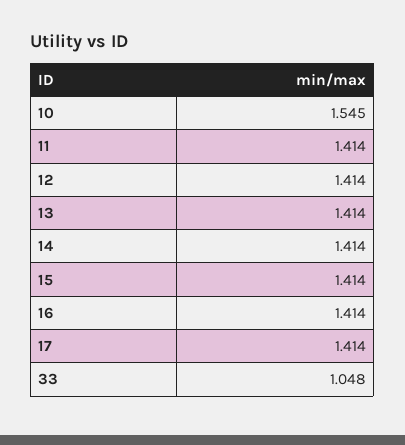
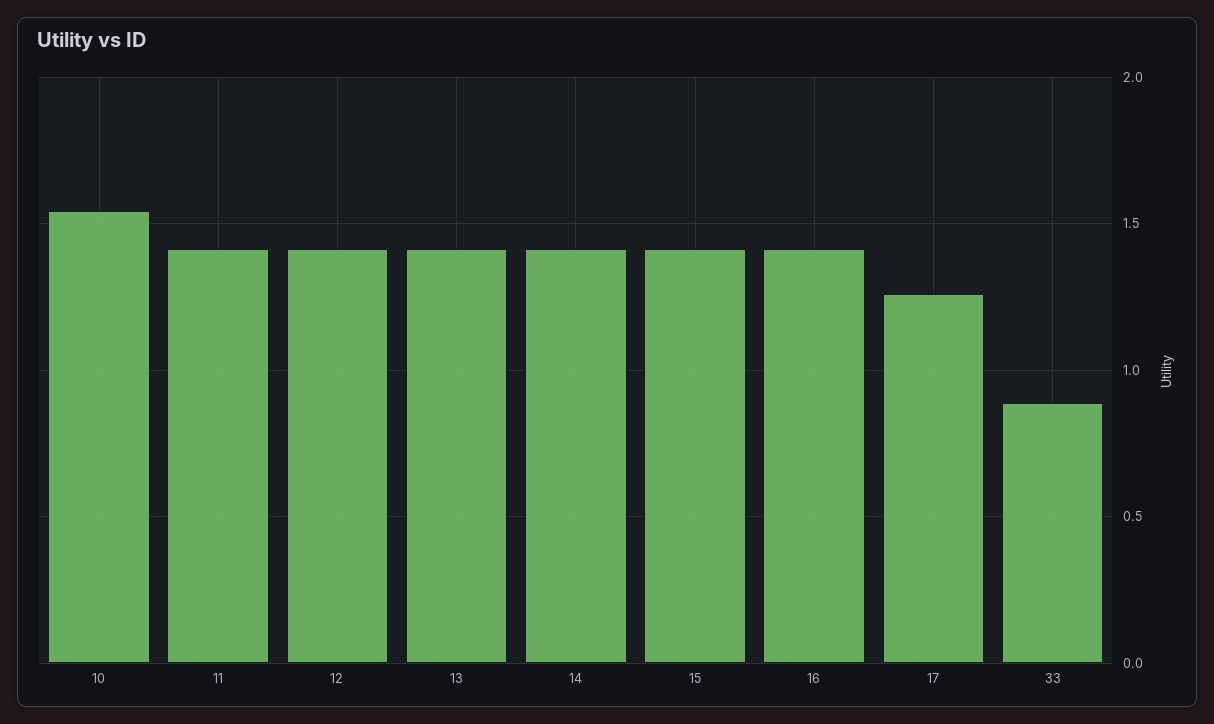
  {
    "10": 1.545,
    "11": 1.414,
    "12": 1.414,
    "13": 1.414,
    "14": 1.414,
    "15": 1.414,
    "16": 1.414,
-   "17": 1.414,
+   "17": 1.25,
-   "33": 1.048
+   "33": 0.9
  }

